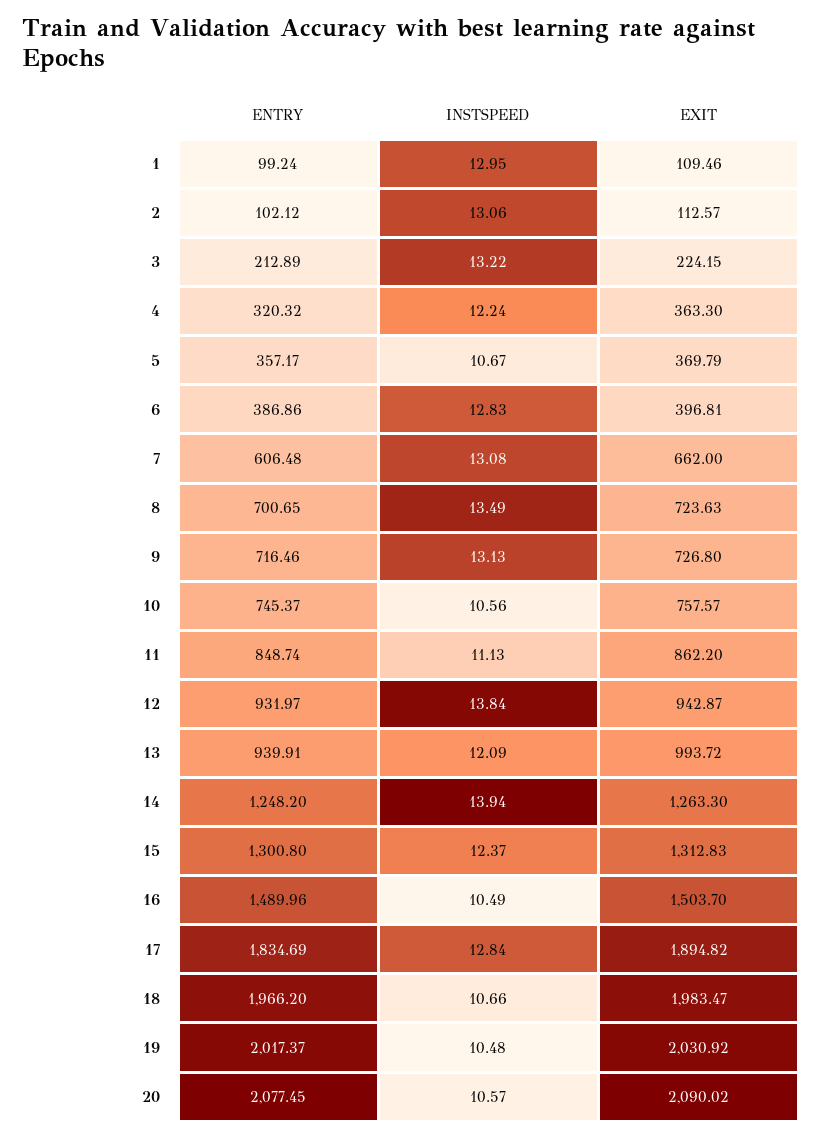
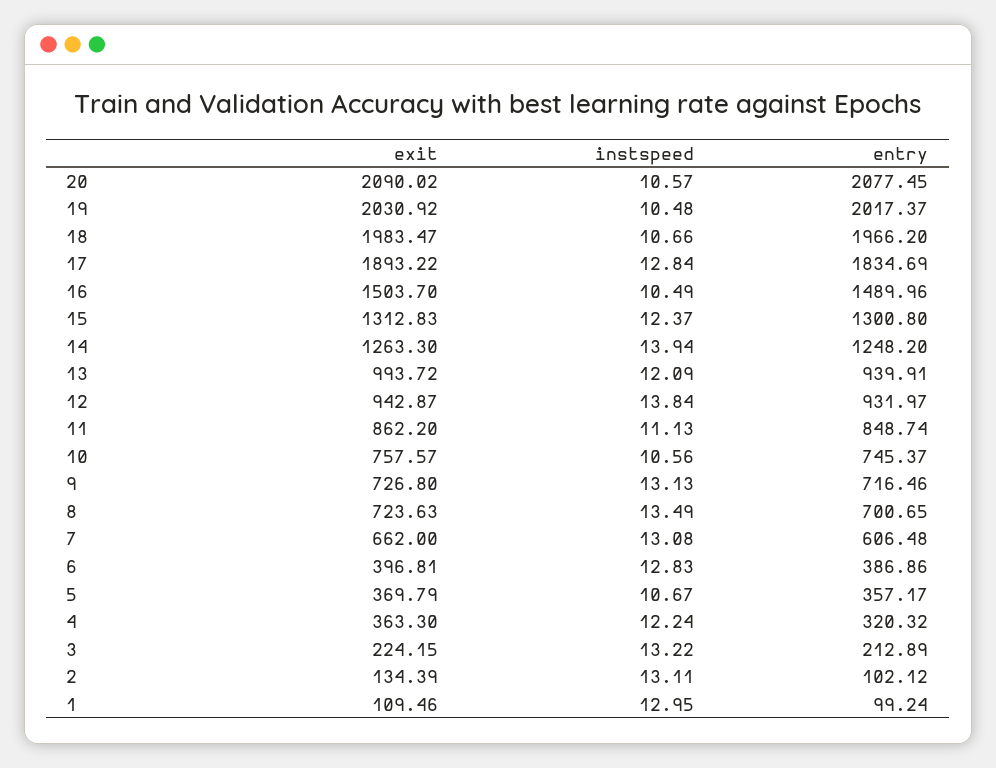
  {
    "ENTRY": {
      "1": 99.24,
      "2": 102.12,
      "3": 212.89,
      "4": 320.32,
      "5": 357.17,
      "6": 386.86,
      "7": 606.48,
      "8": 700.65,
      "9": 716.46,
      "10": 745.37,
      "11": 848.74,
      "12": 931.97,
      "13": 939.91,
      "14": 1248.2,
      "15": 1300.8,
      "16": 1489.96,
      "17": 1834.69,
      "18": 1966.2,
      "19": 2017.37,
      "20": 2077.45
    },
    "INSTSPEED": {
      "1": 12.95,
-     "2": 13.06,
+     "2": 13.11,
      "3": 13.22,
      "4": 12.24,
      "5": 10.67,
      "6": 12.83,
      "7": 13.08,
      "8": 13.49,
      "9": 13.13,
      "10": 10.56,
      "11": 11.13,
      "12": 13.84,
      "13": 12.09,
      "14": 13.94,
      "15": 12.37,
      "16": 10.49,
      "17": 12.84,
      "18": 10.66,
      "19": 10.48,
      "20": 10.57
    },
    "EXIT": {
      "1": 109.46,
-     "2": 112.57,
+     "2": 134.39,
      "3": 224.15,
      "4": 363.3,
      "5": 369.79,
      "6": 396.81,
      "7": 662,
      "8": 723.63,
      "9": 726.8,
      "10": 757.57,
      "11": 862.2,
      "12": 942.87,
      "13": 993.72,
      "14": 1263.3,
      "15": 1312.83,
      "16": 1503.7,
-     "17": 1894.82,
+     "17": 1893.22,
      "18": 1983.47,
      "19": 2030.92,
      "20": 2090.02
    }
  }

